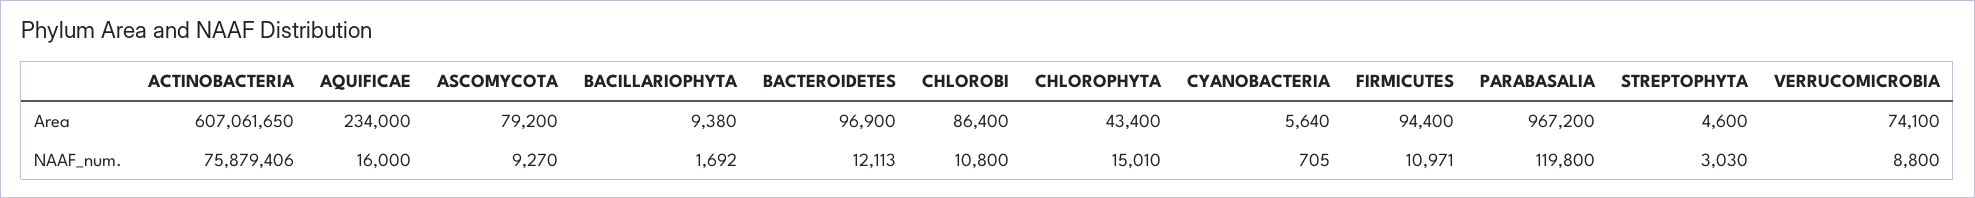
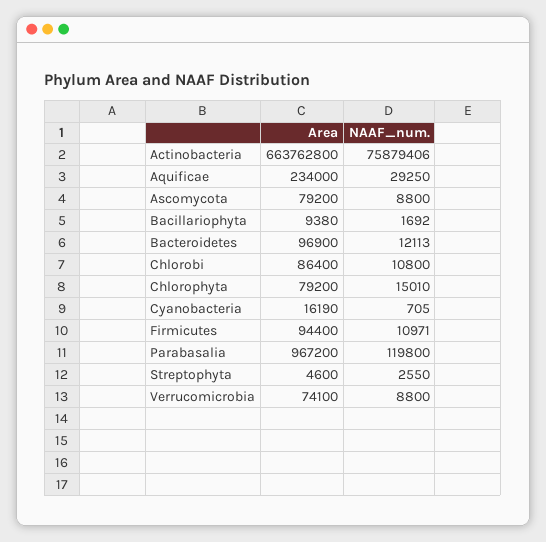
  {
    "ACTINOBACTERIA": {
-     "Area": 607061650,
+     "Area": 663762800,
      "NAAF_num.": 75879406
    },
    "AQUIFICAE": {
      "Area": 234000,
-     "NAAF_num.": 16000
+     "NAAF_num.": 29250
    },
    "ASCOMYCOTA": {
      "Area": 79200,
-     "NAAF_num.": 9270
+     "NAAF_num.": 8800
    },
    "BACILLARIOPHYTA": {
      "Area": 9380,
      "NAAF_num.": 1692
    },
    "BACTEROIDETES": {
      "Area": 96900,
      "NAAF_num.": 12113
    },
    "CHLOROBI": {
      "Area": 86400,
      "NAAF_num.": 10800
    },
    "CHLOROPHYTA": {
-     "Area": 43400,
+     "Area": 79200,
      "NAAF_num.": 15010
    },
    "CYANOBACTERIA": {
-     "Area": 5640,
+     "Area": 16190,
      "NAAF_num.": 705
    },
    "FIRMICUTES": {
      "Area": 94400,
      "NAAF_num.": 10971
    },
    "PARABASALIA": {
      "Area": 967200,
      "NAAF_num.": 119800
    },
    "STREPTOPHYTA": {
      "Area": 4600,
-     "NAAF_num.": 3030
+     "NAAF_num.": 2550
    },
    "VERRUCOMICROBIA": {
      "Area": 74100,
      "NAAF_num.": 8800
    }
  }

